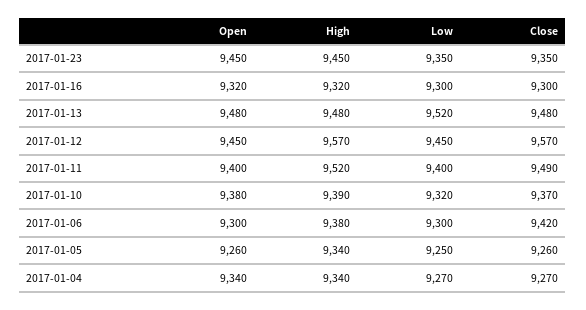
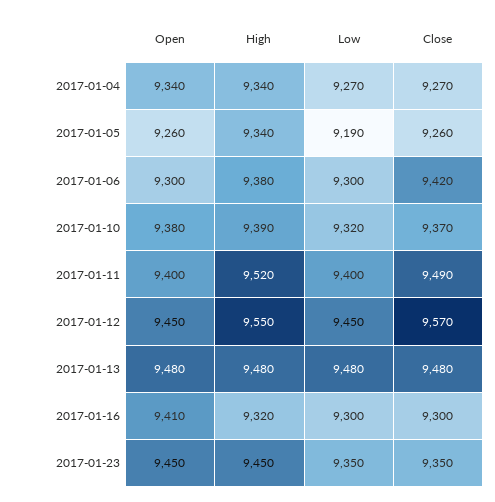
  {
    "Open": {
      "2017-01-23": 9450,
-     "2017-01-16": 9320,
+     "2017-01-16": 9410,
      "2017-01-13": 9480,
      "2017-01-12": 9450,
      "2017-01-11": 9400,
      "2017-01-10": 9380,
      "2017-01-06": 9300,
      "2017-01-05": 9260,
      "2017-01-04": 9340
    },
    "High": {
      "2017-01-23": 9450,
      "2017-01-16": 9320,
      "2017-01-13": 9480,
-     "2017-01-12": 9570,
+     "2017-01-12": 9550,
      "2017-01-11": 9520,
      "2017-01-10": 9390,
      "2017-01-06": 9380,
      "2017-01-05": 9340,
      "2017-01-04": 9340
    },
    "Low": {
      "2017-01-23": 9350,
      "2017-01-16": 9300,
-     "2017-01-13": 9520,
+     "2017-01-13": 9480,
      "2017-01-12": 9450,
      "2017-01-11": 9400,
      "2017-01-10": 9320,
      "2017-01-06": 9300,
-     "2017-01-05": 9250,
+     "2017-01-05": 9190,
      "2017-01-04": 9270
    },
    "Close": {
      "2017-01-23": 9350,
      "2017-01-16": 9300,
      "2017-01-13": 9480,
      "2017-01-12": 9570,
      "2017-01-11": 9490,
      "2017-01-10": 9370,
      "2017-01-06": 9420,
      "2017-01-05": 9260,
      "2017-01-04": 9270
    }
  }

